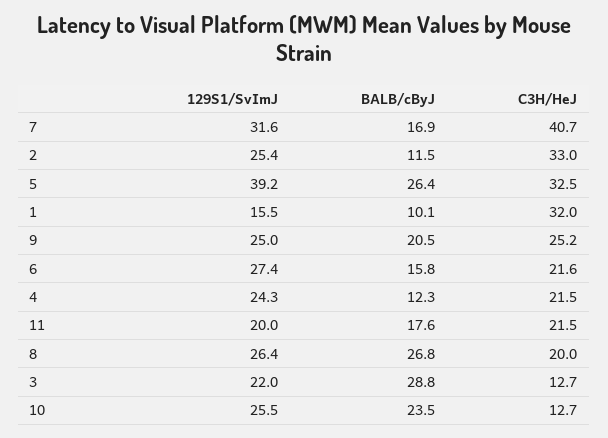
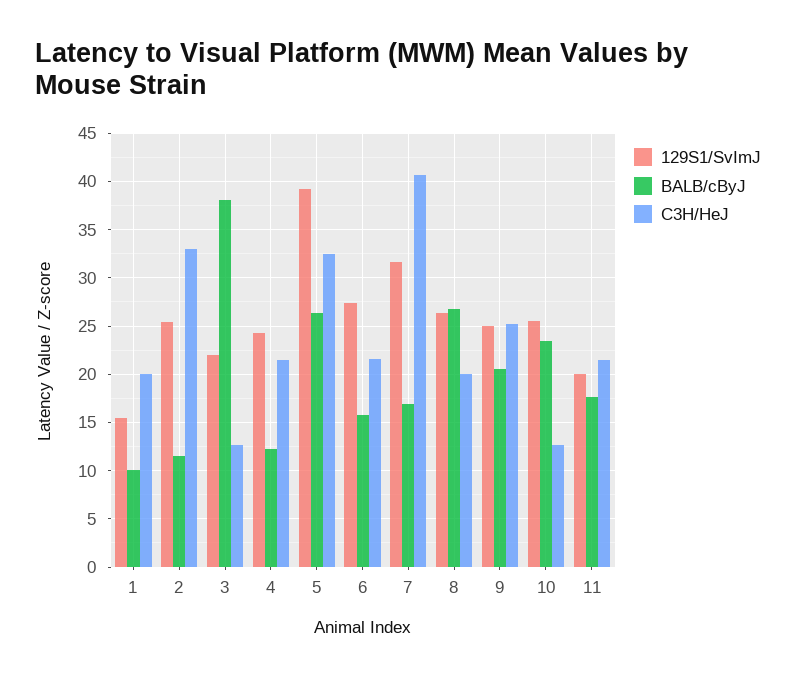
  {
    "129S1/SvImJ": {
      "7": 31.6,
      "2": 25.4,
      "5": 39.2,
      "1": 15.5,
      "9": 25,
      "6": 27.4,
      "4": 24.3,
      "11": 20,
      "8": 26.4,
      "3": 22,
      "10": 25.5
    },
    "BALB/cByJ": {
      "7": 16.9,
      "2": 11.5,
      "5": 26.4,
      "1": 10.1,
      "9": 20.5,
      "6": 15.8,
      "4": 12.3,
      "11": 17.6,
      "8": 26.8,
-     "3": 28.8,
+     "3": 38,
      "10": 23.5
    },
    "C3H/HeJ": {
      "7": 40.7,
      "2": 33,
      "5": 32.5,
-     "1": 32,
+     "1": 20,
      "9": 25.2,
      "6": 21.6,
      "4": 21.5,
      "11": 21.5,
      "8": 20,
      "3": 12.7,
      "10": 12.7
    }
  }

